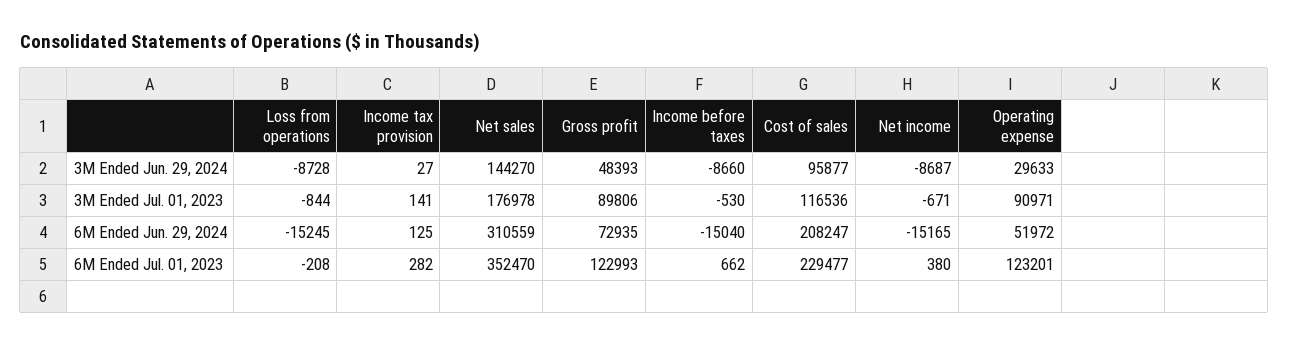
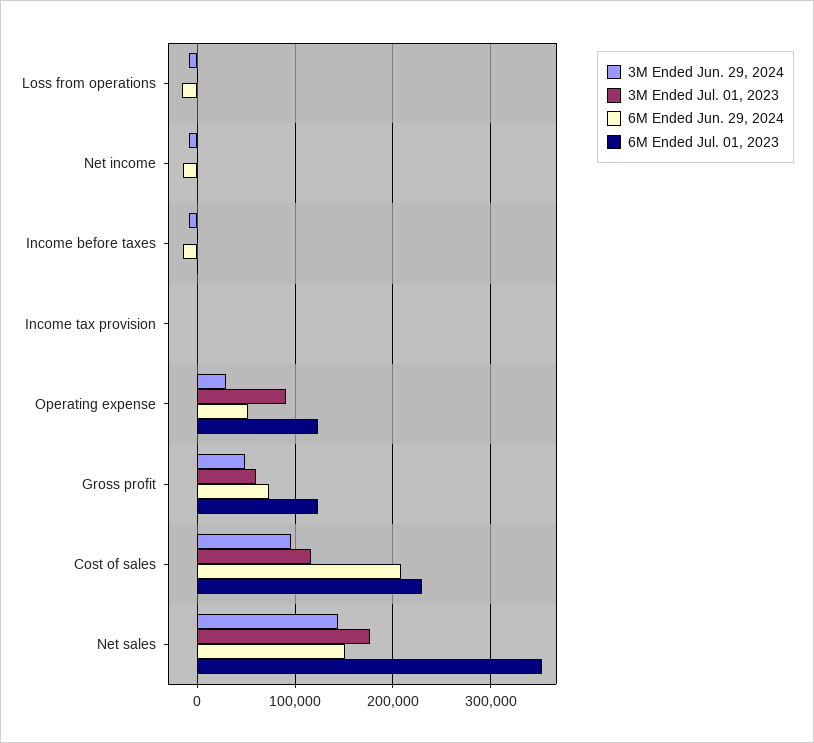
  {
    "3M Ended Jun. 29, 2024": {
      "Loss from operations": -8728,
      "Income tax provision": 27,
      "Net sales": 144270,
      "Gross profit": 48393,
      "Income before taxes": -8660,
      "Cost of sales": 95877,
      "Net income": -8687,
      "Operating expense": 29633
    },
    "3M Ended Jul. 01, 2023": {
      "Loss from operations": -844,
      "Income tax provision": 141,
      "Net sales": 176978,
-     "Gross profit": 89806,
+     "Gross profit": 60000,
      "Income before taxes": -530,
      "Cost of sales": 116536,
      "Net income": -671,
      "Operating expense": 90971
    },
    "6M Ended Jun. 29, 2024": {
      "Loss from operations": -15245,
      "Income tax provision": 125,
-     "Net sales": 310559,
+     "Net sales": 150000,
      "Gross profit": 72935,
      "Income before taxes": -15040,
      "Cost of sales": 208247,
      "Net income": -15165,
      "Operating expense": 51972
    },
    "6M Ended Jul. 01, 2023": {
      "Loss from operations": -208,
      "Income tax provision": 282,
      "Net sales": 352470,
      "Gross profit": 122993,
      "Income before taxes": 662,
      "Cost of sales": 229477,
      "Net income": 380,
      "Operating expense": 123201
    }
  }

